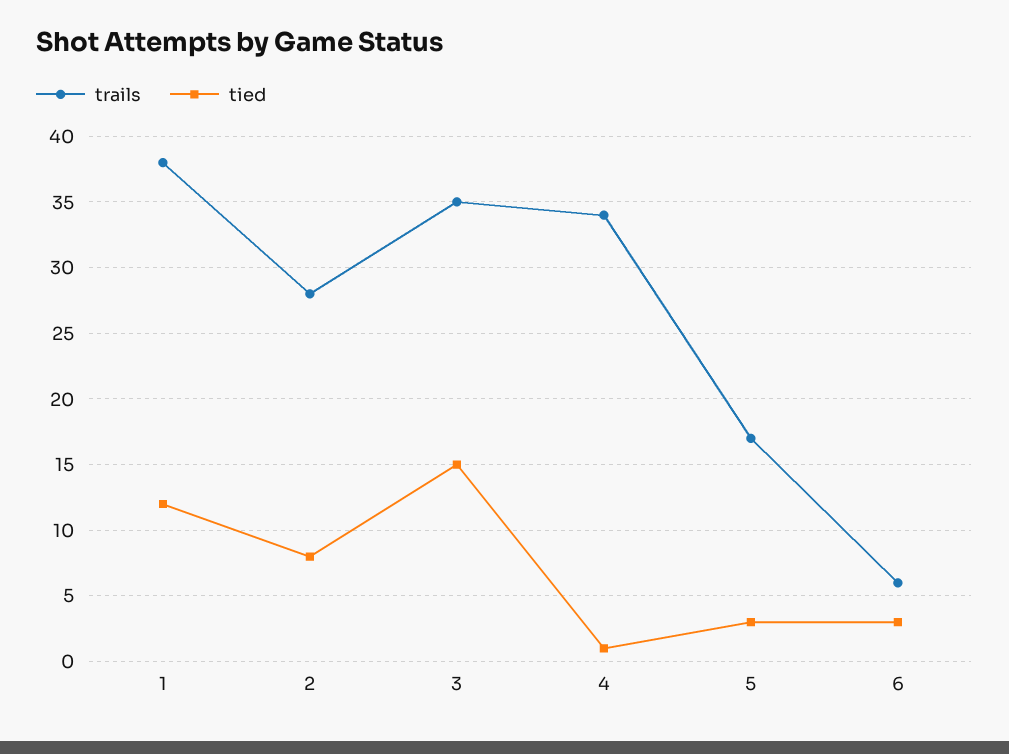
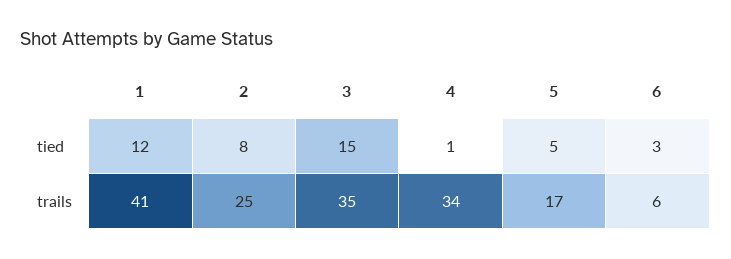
  {
    "trails": {
-     "1": 38,
+     "1": 41,
-     "2": 28,
+     "2": 25,
      "3": 35,
      "4": 34,
      "5": 17,
      "6": 6
    },
    "tied": {
      "1": 12,
      "2": 8,
      "3": 15,
      "4": 1,
-     "5": 3,
+     "5": 5,
      "6": 3
    }
  }

